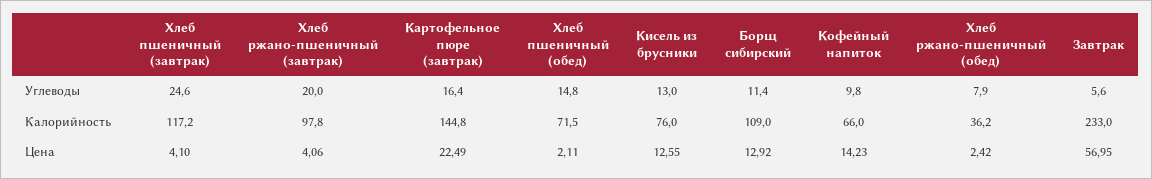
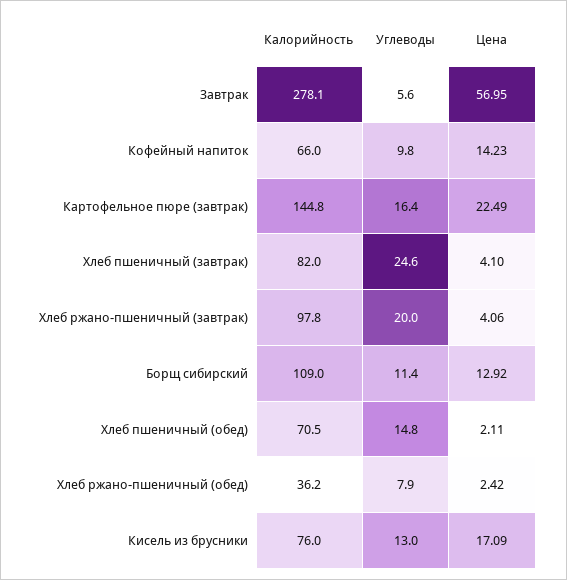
  {
    "Хлеб пшеничный (завтрак)": {
      "Углеводы": 24.6,
-     "Калорийность": 117.2,
+     "Калорийность": 82,
      "Цена": 4.1
    },
    "Хлеб ржано-пшеничный (завтрак)": {
      "Углеводы": 20,
      "Калорийность": 97.8,
      "Цена": 4.06
    },
    "Картофельное пюре (завтрак)": {
      "Углеводы": 16.4,
      "Калорийность": 144.8,
      "Цена": 22.49
    },
    "Хлеб пшеничный (обед)": {
      "Углеводы": 14.8,
-     "Калорийность": 71.5,
+     "Калорийность": 70.5,
      "Цена": 2.11
    },
    "Кисель из брусники": {
      "Углеводы": 13,
      "Калорийность": 76,
-     "Цена": 12.55
+     "Цена": 17.09
    },
    "Борщ сибирский": {
      "Углеводы": 11.4,
      "Калорийность": 109,
      "Цена": 12.92
    },
    "Кофейный напиток": {
      "Углеводы": 9.8,
      "Калорийность": 66,
      "Цена": 14.23
    },
    "Хлеб ржано-пшеничный (обед)": {
      "Углеводы": 7.9,
      "Калорийность": 36.2,
      "Цена": 2.42
    },
    "Завтрак": {
      "Углеводы": 5.6,
-     "Калорийность": 233,
+     "Калорийность": 278.1,
      "Цена": 56.95
    }
  }

